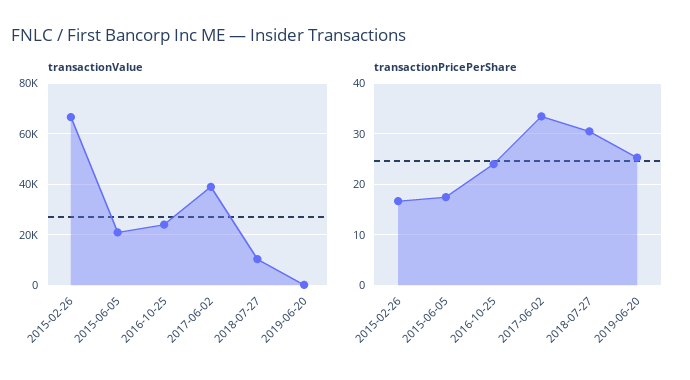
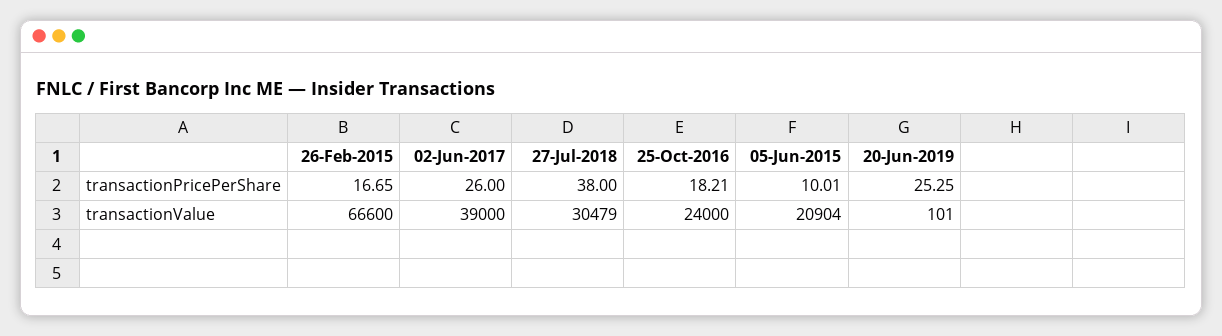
  {
    "transactionValue": {
      "2015-02-26": 66600,
      "2015-06-05": 20904,
      "2016-10-25": 24000,
      "2017-06-02": 39000,
-     "2018-07-27": 10000,
+     "2018-07-27": 30479,
      "2019-06-20": 101
    },
    "transactionPricePerShare": {
      "2015-02-26": 16.65,
-     "2015-06-05": 18,
+     "2015-06-05": 10.01,
-     "2016-10-25": 24,
+     "2016-10-25": 18.21,
-     "2017-06-02": 34,
+     "2017-06-02": 26,
-     "2018-07-27": 30,
+     "2018-07-27": 38,
      "2019-06-20": 25.25
    }
  }

